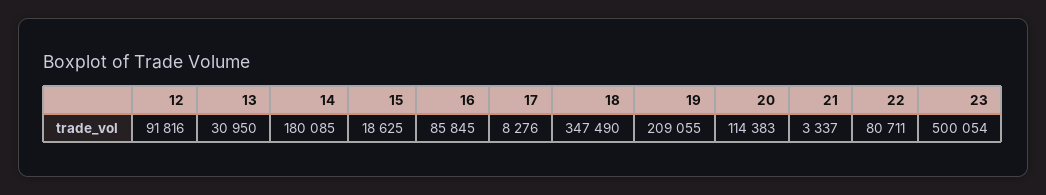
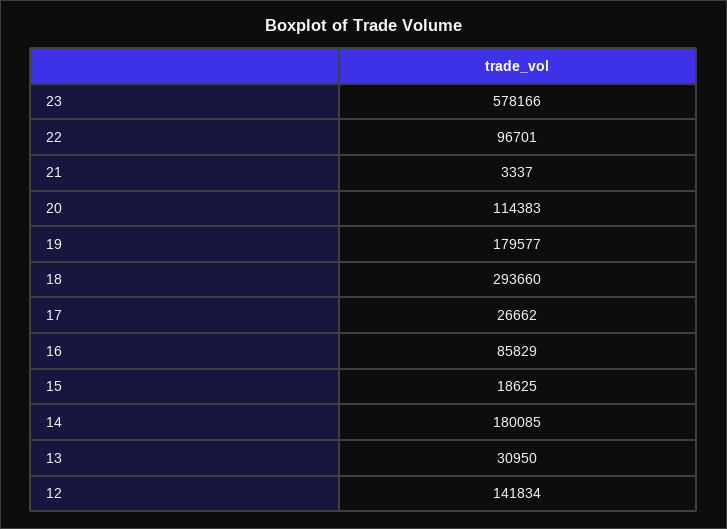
  {
-   "12": 91816,
+   "12": 141834,
    "13": 30950,
    "14": 180085,
    "15": 18625,
-   "16": 85845,
+   "16": 85829,
-   "17": 8276,
+   "17": 26662,
-   "18": 347490,
+   "18": 293660,
-   "19": 209055,
+   "19": 179577,
    "20": 114383,
    "21": 3337,
-   "22": 80711,
+   "22": 96701,
-   "23": 500054
+   "23": 578166
  }

